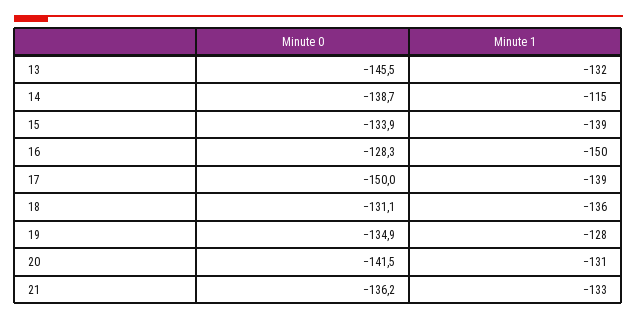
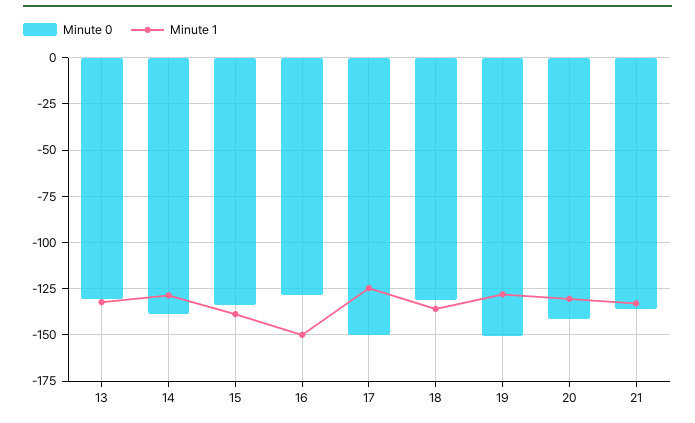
  {
    "Minute 0": {
-     "13": -145.5,
+     "13": -130,
      "14": -138.7,
      "15": -133.9,
      "16": -128.3,
      "17": -150,
      "18": -131.1,
-     "19": -134.9,
+     "19": -150,
      "20": -141.5,
      "21": -136.2
    },
    "Minute 1": {
      "13": -132,
-     "14": -115,
+     "14": -130,
      "15": -139,
      "16": -150,
-     "17": -139,
+     "17": -125,
      "18": -136,
      "19": -128,
      "20": -131,
      "21": -133
    }
  }

